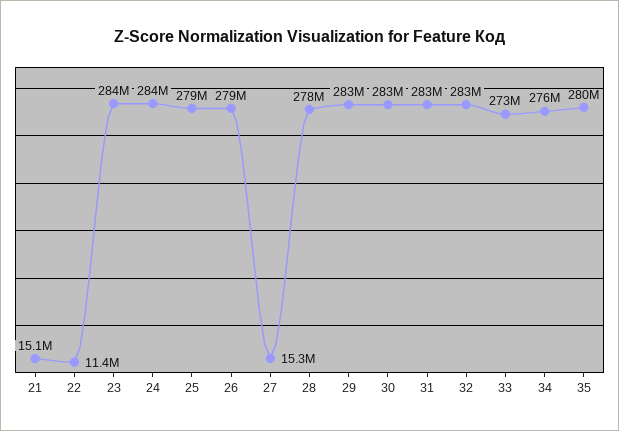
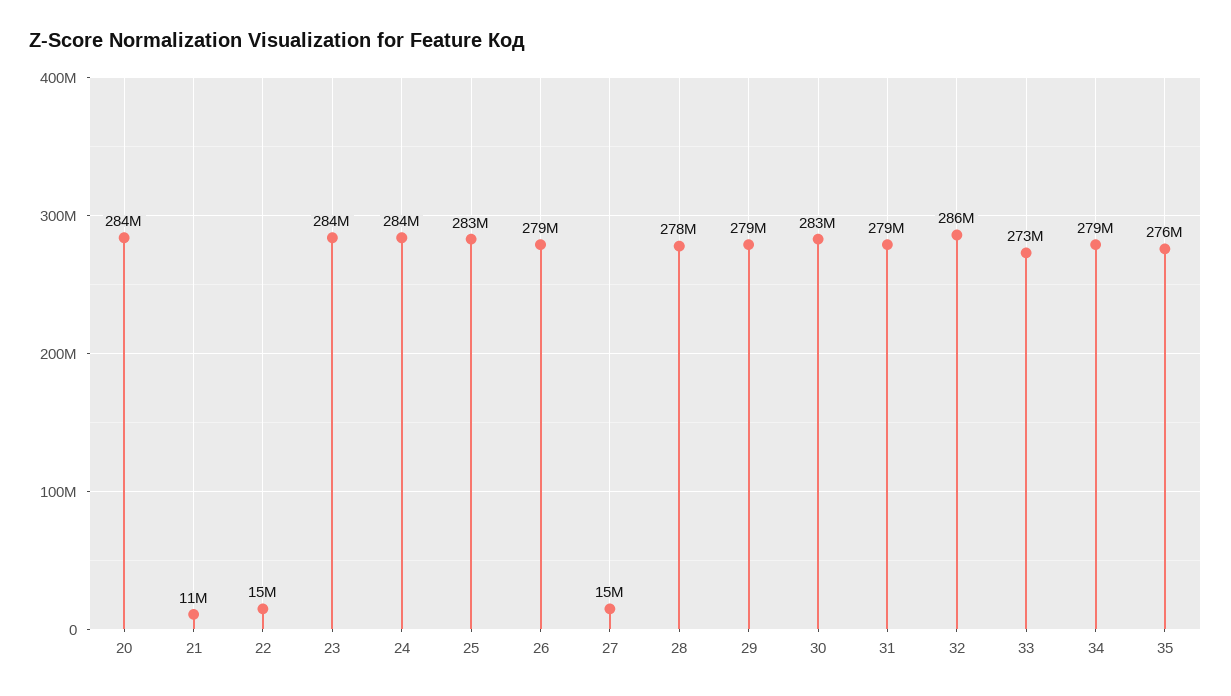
  {
-   "21": 15100000,
+   "21": 11000000,
-   "22": 11400000,
+   "22": 15000000,
    "23": 284000000,
    "24": 284000000,
-   "25": 279000000,
+   "25": 283000000,
    "26": 279000000,
    "27": 15300000,
    "28": 278000000,
-   "29": 283000000,
+   "29": 279000000,
    "30": 283000000,
-   "31": 283000000,
+   "31": 279000000,
-   "32": 283000000,
+   "32": 286000000,
    "33": 273000000,
-   "34": 276000000,
+   "34": 279000000,
-   "35": 280000000
+   "35": 276000000,
+   "20": 284000000
  }

